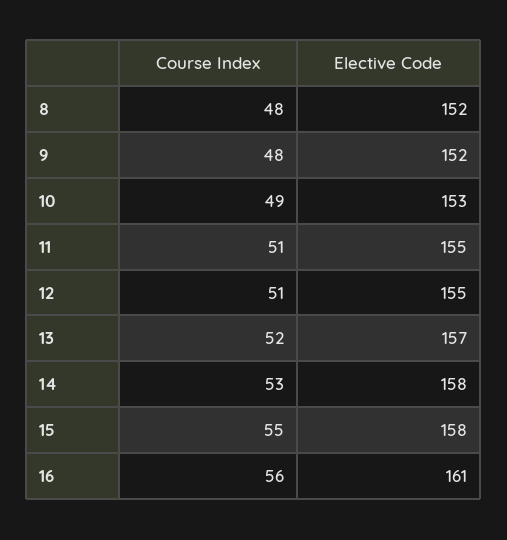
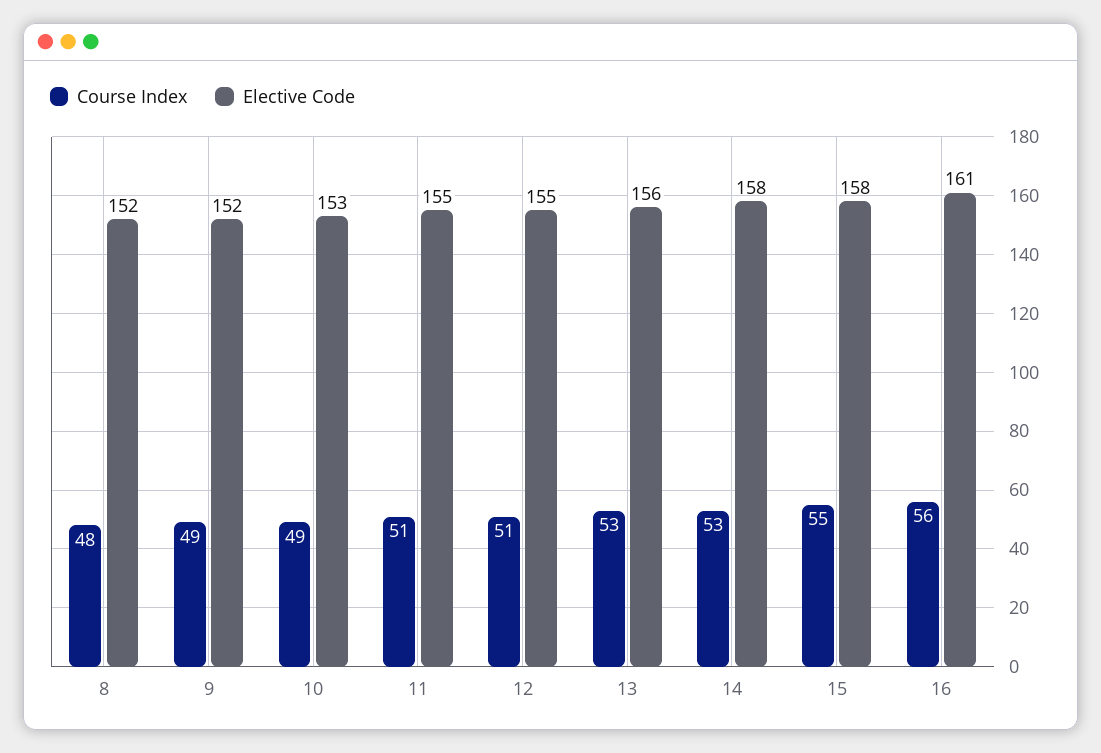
  {
    "Course Index": {
      "8": 48,
-     "9": 48,
+     "9": 49,
      "10": 49,
      "11": 51,
      "12": 51,
-     "13": 52,
+     "13": 53,
      "14": 53,
      "15": 55,
      "16": 56
    },
    "Elective Code": {
      "8": 152,
      "9": 152,
      "10": 153,
      "11": 155,
      "12": 155,
-     "13": 157,
+     "13": 156,
      "14": 158,
      "15": 158,
      "16": 161
    }
  }

